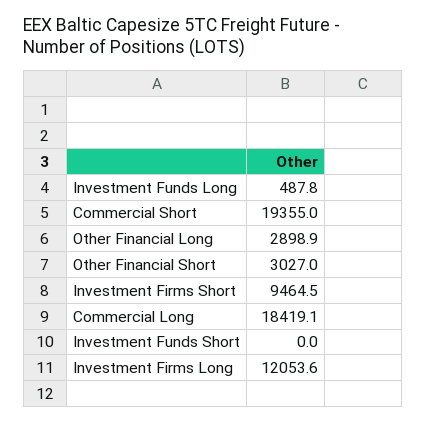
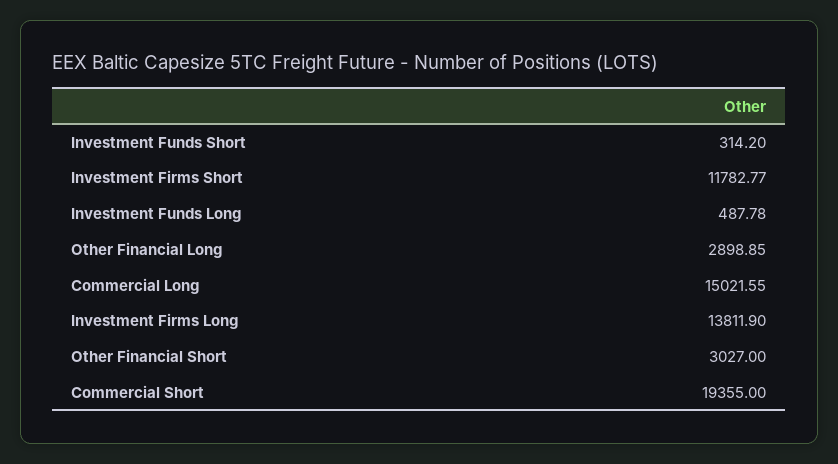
  {
    "Investment Funds Long": 487.78,
    "Commercial Short": 19355,
    "Other Financial Long": 2898.85,
    "Other Financial Short": 3027,
-   "Investment Firms Short": 9464.5,
+   "Investment Firms Short": 11782.77,
-   "Commercial Long": 18419.1,
+   "Commercial Long": 15021.55,
-   "Investment Funds Short": 0,
+   "Investment Funds Short": 314.2,
-   "Investment Firms Long": 12053.6
+   "Investment Firms Long": 13811.9
  }

